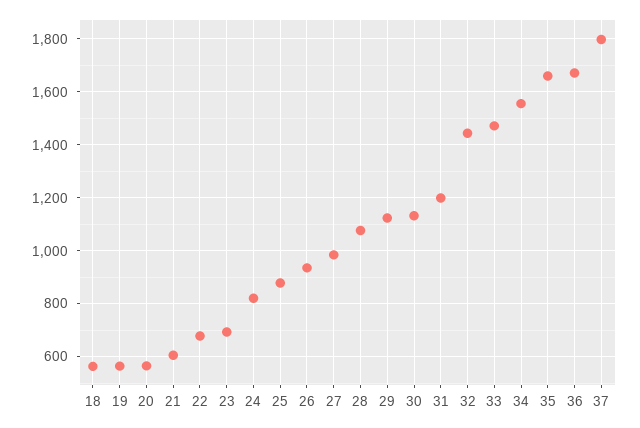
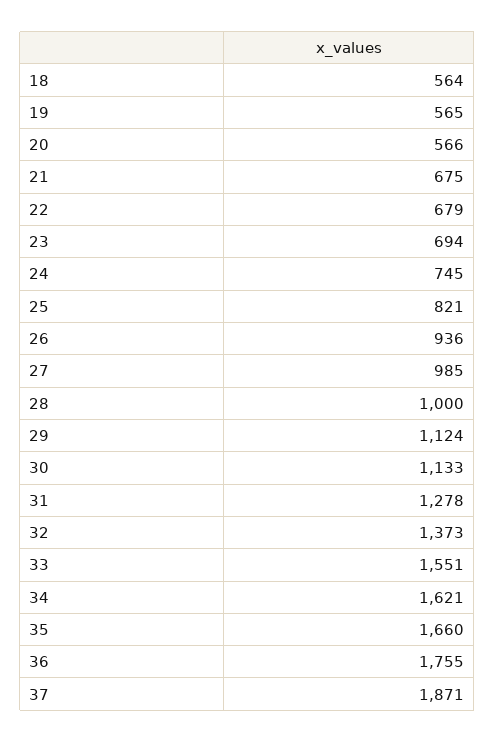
  {
    "18": 564,
    "19": 565,
    "20": 566,
-   "21": 600,
+   "21": 675,
    "22": 679,
    "23": 694,
-   "24": 825,
+   "24": 745,
-   "25": 875,
+   "25": 821,
    "26": 936,
    "27": 985,
-   "28": 1075,
+   "28": 1000,
    "29": 1124,
    "30": 1133,
-   "31": 1200,
+   "31": 1278,
-   "32": 1450,
+   "32": 1373,
-   "33": 1475,
+   "33": 1551,
-   "34": 1550,
+   "34": 1621,
    "35": 1660,
-   "36": 1675,
+   "36": 1755,
-   "37": 1800
+   "37": 1871
  }

